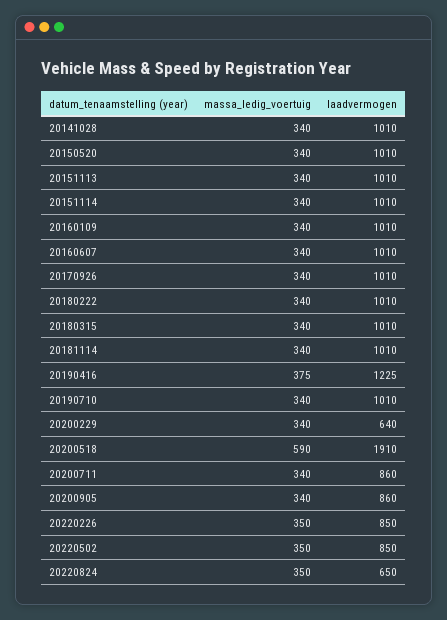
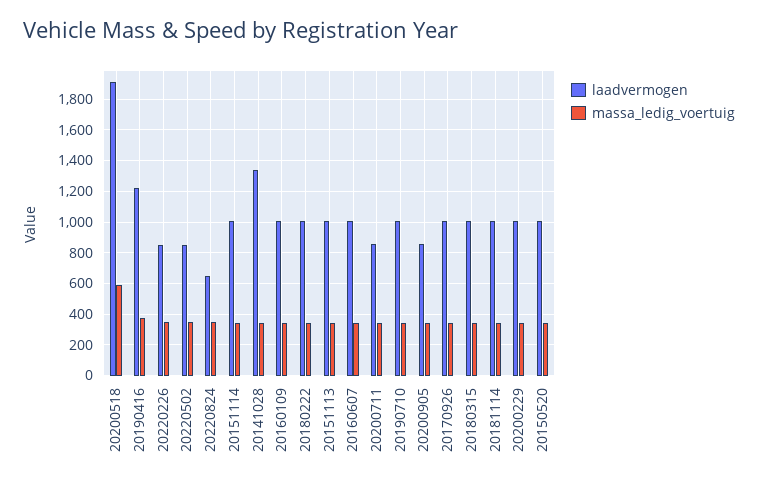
  {
    "massa_ledig_voertuig": {
      "20141028": 340,
      "20150520": 340,
      "20151113": 340,
      "20151114": 340,
      "20160109": 340,
      "20160607": 340,
      "20170926": 340,
      "20180222": 340,
      "20180315": 340,
      "20181114": 340,
      "20190416": 375,
      "20190710": 340,
      "20200229": 340,
      "20200518": 590,
      "20200711": 340,
      "20200905": 340,
      "20220226": 350,
      "20220502": 350,
      "20220824": 350
    },
    "laadvermogen": {
-     "20141028": 1010,
+     "20141028": 1350,
      "20150520": 1010,
      "20151113": 1010,
      "20151114": 1010,
      "20160109": 1010,
      "20160607": 1010,
      "20170926": 1010,
      "20180222": 1010,
      "20180315": 1010,
      "20181114": 1010,
      "20190416": 1225,
      "20190710": 1010,
-     "20200229": 640,
+     "20200229": 1000,
      "20200518": 1910,
      "20200711": 860,
      "20200905": 860,
      "20220226": 850,
      "20220502": 850,
      "20220824": 650
    }
  }

